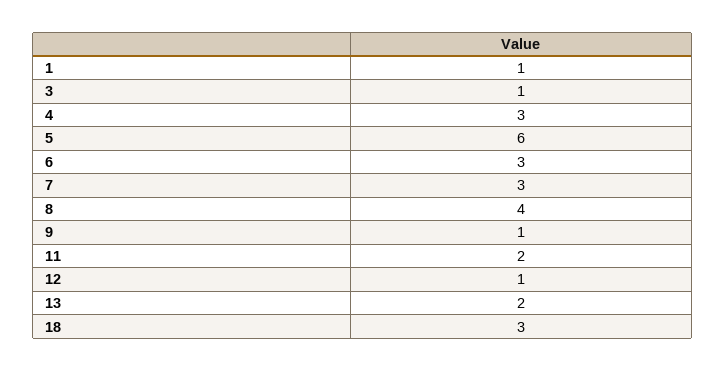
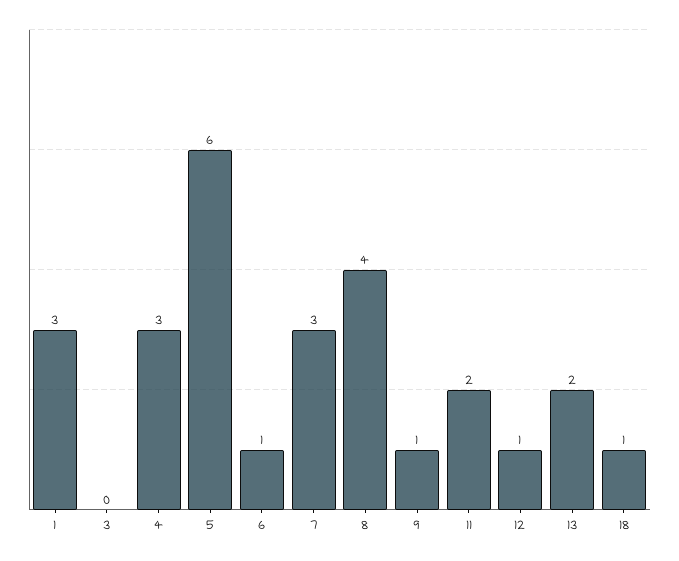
  {
-   "1": 1,
+   "1": 3,
-   "3": 1,
+   "3": 0,
    "4": 3,
    "5": 6,
-   "6": 3,
+   "6": 1,
    "7": 3,
    "8": 4,
    "9": 1,
    "11": 2,
    "12": 1,
    "13": 2,
-   "18": 3
+   "18": 1
  }

